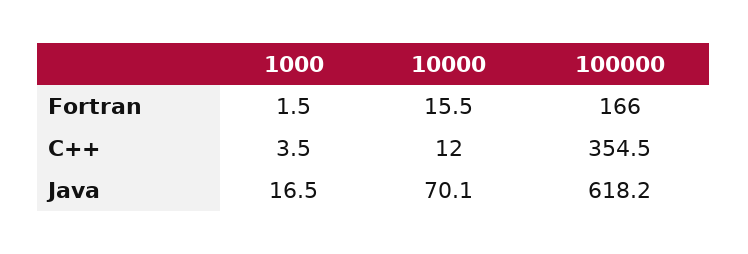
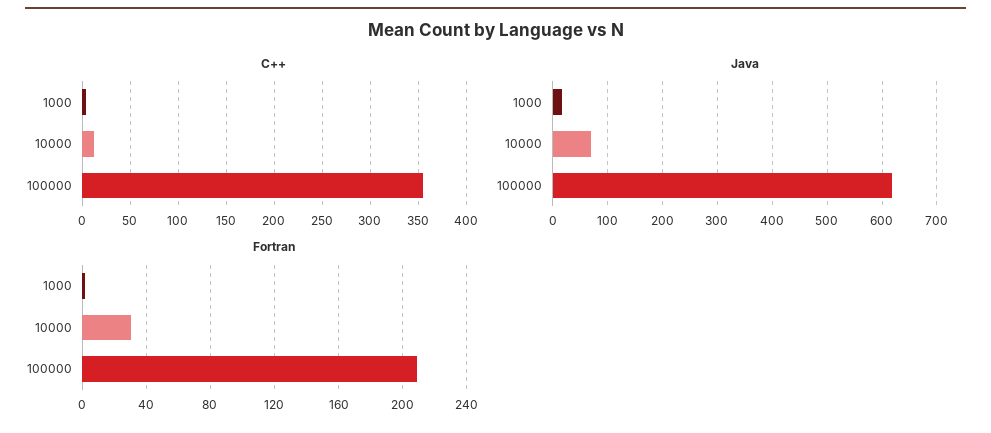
  {
    "Fortran": {
      "1000": 1.5,
-     "10000": 15.5,
+     "10000": 30,
-     "100000": 166
+     "100000": 210
    },
    "C++": {
      "1000": 3.5,
      "10000": 12,
      "100000": 354.5
    },
    "Java": {
      "1000": 16.5,
      "10000": 70.1,
      "100000": 618.2
    }
  }

